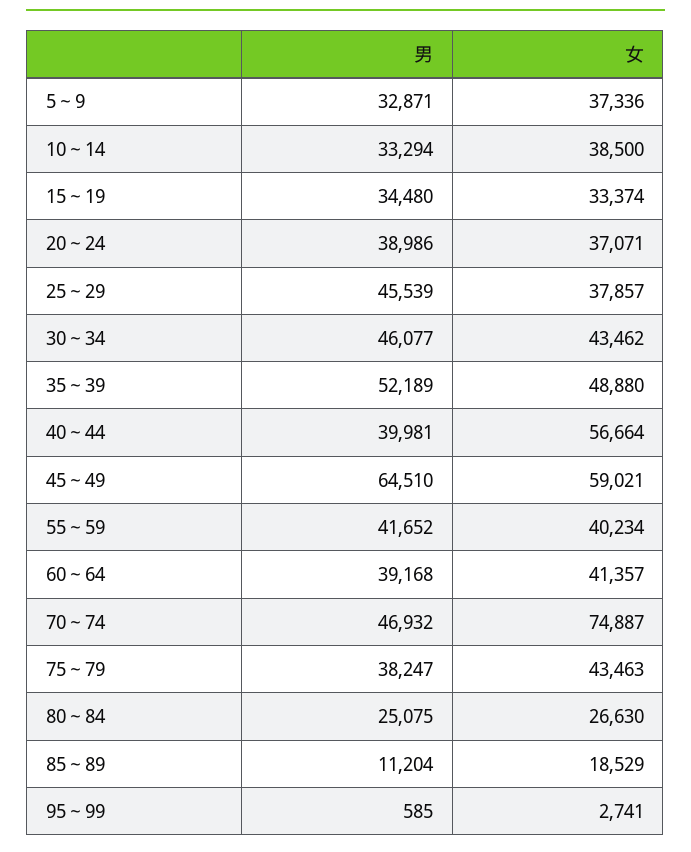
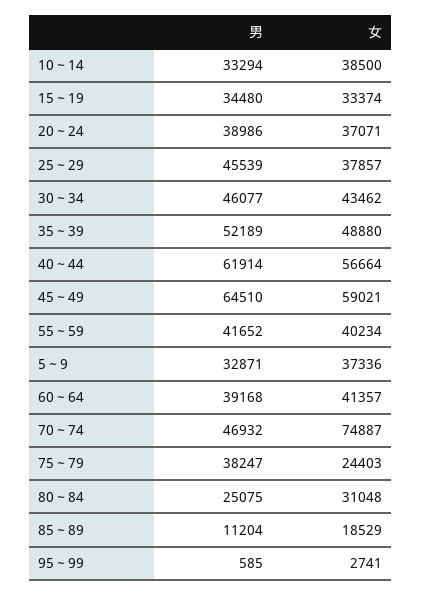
  {
    "男": {
      "5～9": 32871,
      "10～14": 33294,
      "15～19": 34480,
      "20～24": 38986,
      "25～29": 45539,
      "30～34": 46077,
      "35～39": 52189,
-     "40～44": 39981,
+     "40～44": 61914,
      "45～49": 64510,
      "55～59": 41652,
      "60～64": 39168,
      "70～74": 46932,
      "75～79": 38247,
      "80～84": 25075,
      "85～89": 11204,
      "95～99": 585
    },
    "女": {
      "5～9": 37336,
      "10～14": 38500,
      "15～19": 33374,
      "20～24": 37071,
      "25～29": 37857,
      "30～34": 43462,
      "35～39": 48880,
      "40～44": 56664,
      "45～49": 59021,
      "55～59": 40234,
      "60～64": 41357,
      "70～74": 74887,
-     "75～79": 43463,
+     "75～79": 24403,
-     "80～84": 26630,
+     "80～84": 31048,
      "85～89": 18529,
      "95～99": 2741
    }
  }

